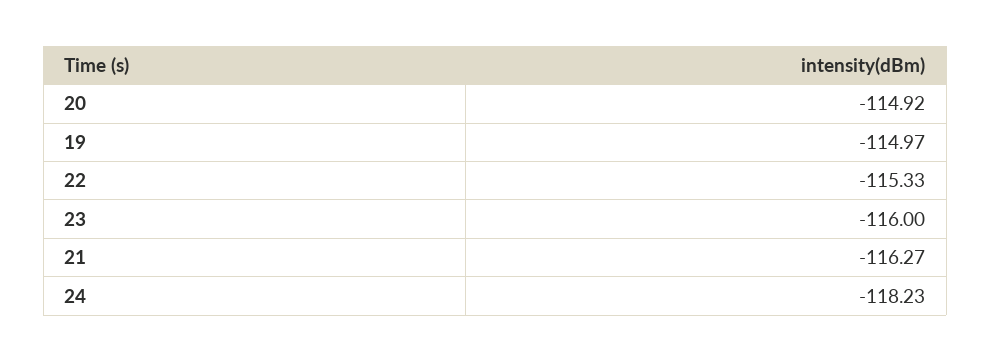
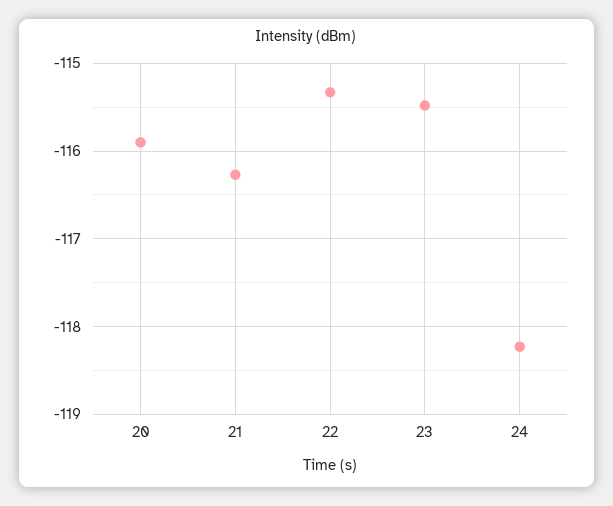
  {
-   "20": -114.92,
+   "20": -115.9,
-   "19": -114.97,
    "22": -115.33,
-   "23": -116,
+   "23": -115.5,
    "21": -116.27,
    "24": -118.23
  }

